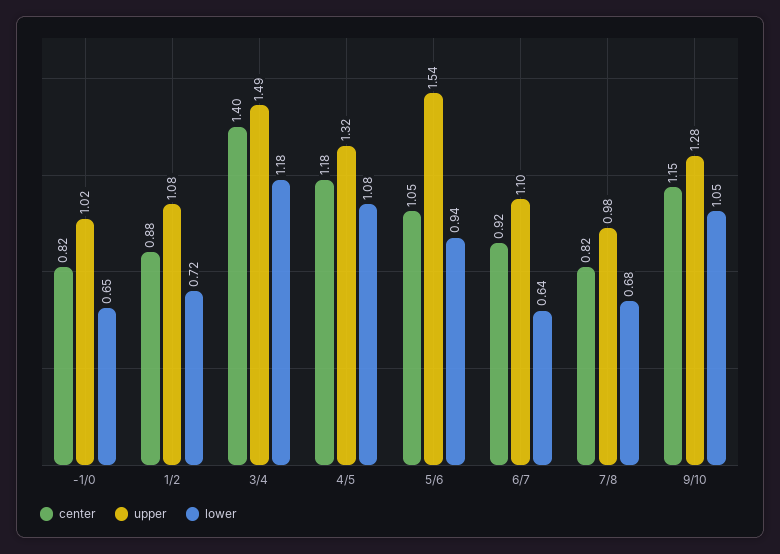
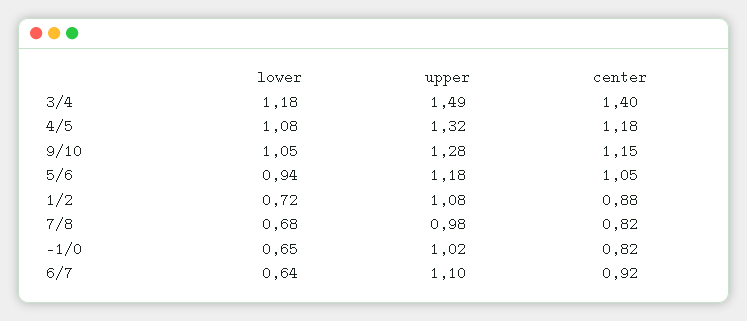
  {
    "center": {
      "-1/0": 0.82,
      "1/2": 0.88,
      "3/4": 1.4,
      "4/5": 1.18,
      "5/6": 1.05,
      "6/7": 0.92,
      "7/8": 0.82,
      "9/10": 1.15
    },
    "upper": {
      "-1/0": 1.02,
      "1/2": 1.08,
      "3/4": 1.49,
      "4/5": 1.32,
-     "5/6": 1.54,
+     "5/6": 1.18,
      "6/7": 1.1,
      "7/8": 0.98,
      "9/10": 1.28
    },
    "lower": {
      "-1/0": 0.65,
      "1/2": 0.72,
      "3/4": 1.18,
      "4/5": 1.08,
      "5/6": 0.94,
      "6/7": 0.64,
      "7/8": 0.68,
      "9/10": 1.05
    }
  }

